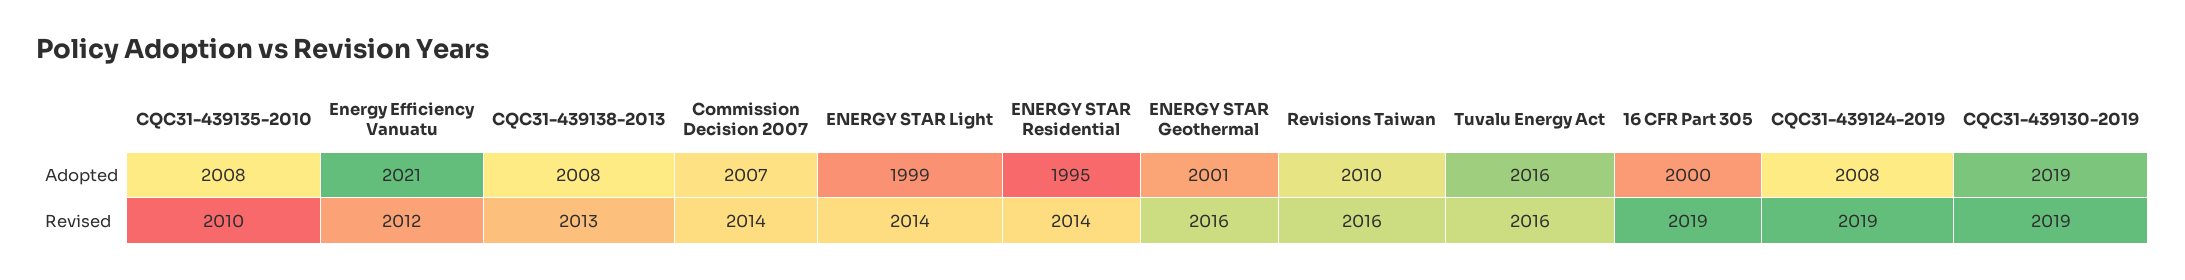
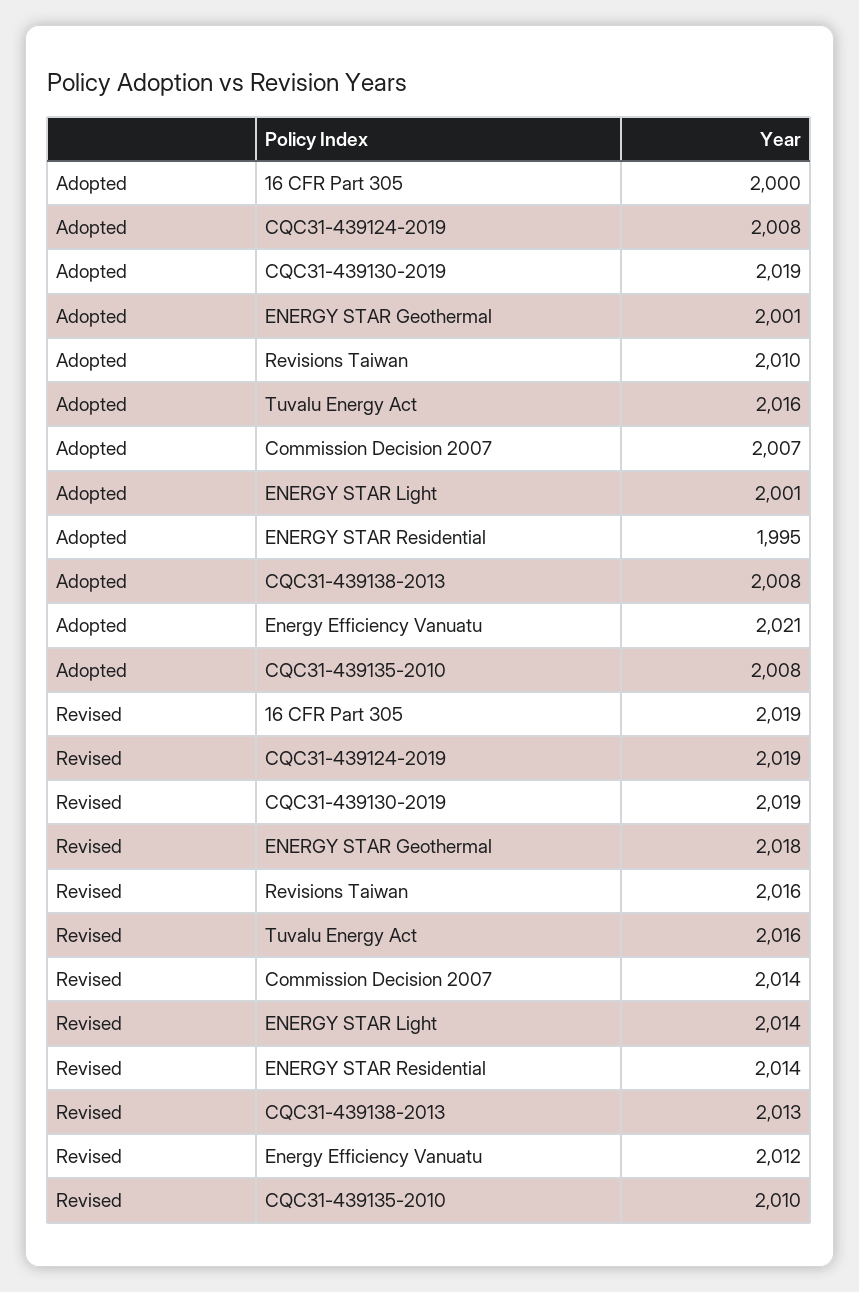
  {
    "CQC31-439135-2010": {
      "Adopted": 2008,
      "Revised": 2010
    },
    "Energy Efficiency Vanuatu": {
      "Adopted": 2021,
      "Revised": 2012
    },
    "CQC31-439138-2013": {
      "Adopted": 2008,
      "Revised": 2013
    },
    "Commission Decision 2007": {
      "Adopted": 2007,
      "Revised": 2014
    },
    "ENERGY STAR Light": {
-     "Adopted": 1999,
+     "Adopted": 2001,
      "Revised": 2014
    },
    "ENERGY STAR Residential": {
      "Adopted": 1995,
      "Revised": 2014
    },
    "ENERGY STAR Geothermal": {
      "Adopted": 2001,
-     "Revised": 2016
+     "Revised": 2018
    },
    "Revisions Taiwan": {
      "Adopted": 2010,
      "Revised": 2016
    },
    "Tuvalu Energy Act": {
      "Adopted": 2016,
      "Revised": 2016
    },
    "16 CFR Part 305": {
      "Adopted": 2000,
      "Revised": 2019
    },
    "CQC31-439124-2019": {
      "Adopted": 2008,
      "Revised": 2019
    },
    "CQC31-439130-2019": {
      "Adopted": 2019,
      "Revised": 2019
    }
  }

